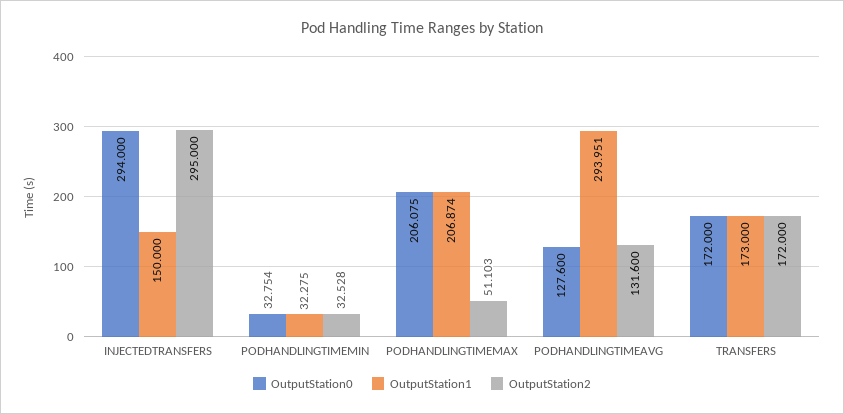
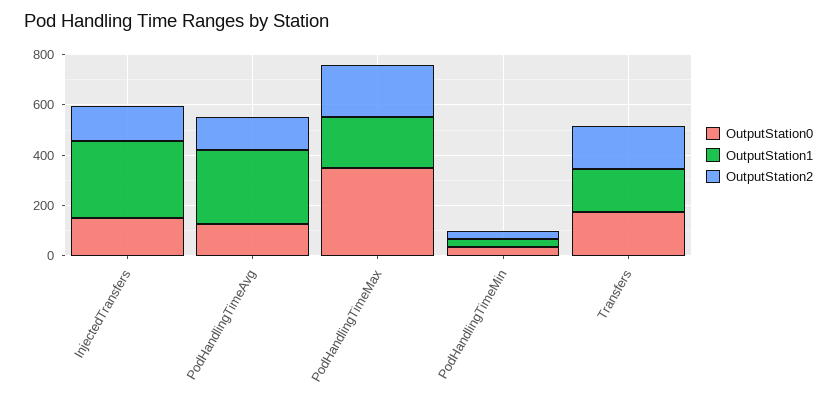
  {
    "OutputStation0": {
-     "INJECTEDTRANSFERS": 294,
+     "INJECTEDTRANSFERS": 150,
      "PODHANDLINGTIMEMIN": 32.754,
-     "PODHANDLINGTIMEMAX": 206.075,
+     "PODHANDLINGTIMEMAX": 350,
      "PODHANDLINGTIMEAVG": 127.6,
      "TRANSFERS": 172
    },
    "OutputStation1": {
-     "INJECTEDTRANSFERS": 150,
+     "INJECTEDTRANSFERS": 300,
      "PODHANDLINGTIMEMIN": 32.275,
      "PODHANDLINGTIMEMAX": 206.874,
      "PODHANDLINGTIMEAVG": 293.951,
      "TRANSFERS": 173
    },
    "OutputStation2": {
-     "INJECTEDTRANSFERS": 295,
+     "INJECTEDTRANSFERS": 150,
      "PODHANDLINGTIMEMIN": 32.528,
-     "PODHANDLINGTIMEMAX": 51.103,
+     "PODHANDLINGTIMEMAX": 200,
      "PODHANDLINGTIMEAVG": 131.6,
      "TRANSFERS": 172
    }
  }

